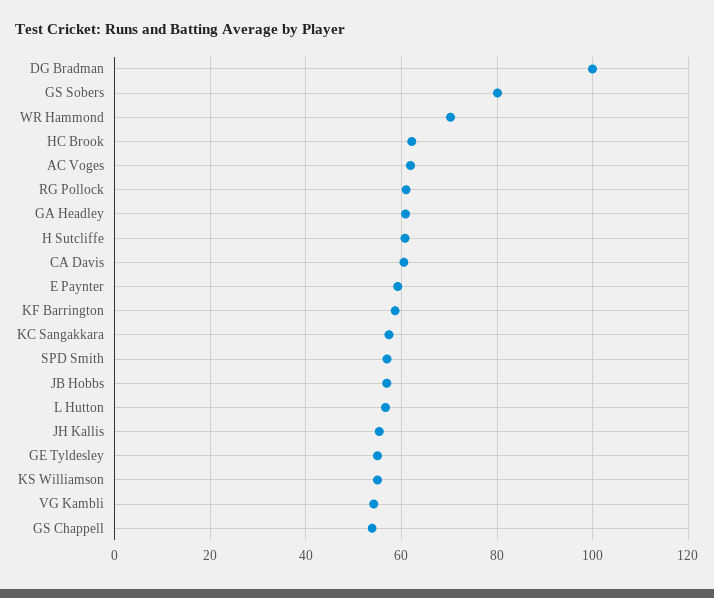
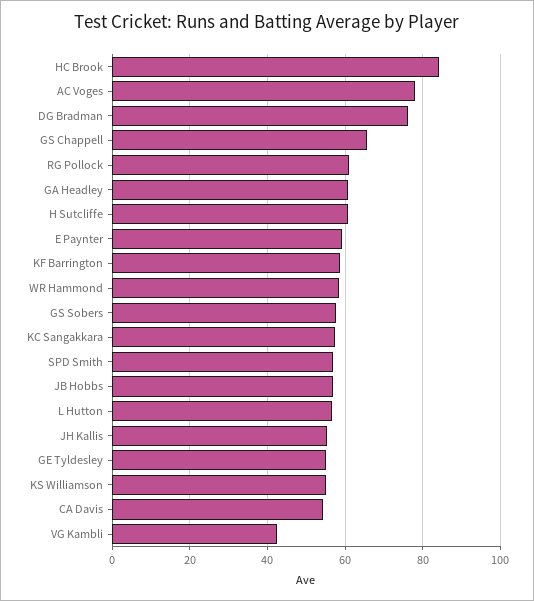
  {
-   "DG Bradman": 100,
+   "DG Bradman": 76,
-   "GS Sobers": 80,
+   "GS Sobers": 58,
-   "WR Hammond": 70,
+   "WR Hammond": 58,
-   "HC Brook": 62,
+   "HC Brook": 84,
-   "AC Voges": 62,
+   "AC Voges": 78,
    "RG Pollock": 60,
    "GA Headley": 60,
    "H Sutcliffe": 60,
-   "CA Davis": 60,
+   "CA Davis": 54,
    "E Paynter": 60,
    "KF Barrington": 58,
    "KC Sangakkara": 58,
    "SPD Smith": 56,
    "JB Hobbs": 56,
    "L Hutton": 56,
    "JH Kallis": 56,
    "GE Tyldesley": 56,
    "KS Williamson": 54,
-   "VG Kambli": 54,
+   "VG Kambli": 42,
-   "GS Chappell": 54
+   "GS Chappell": 66
  }

